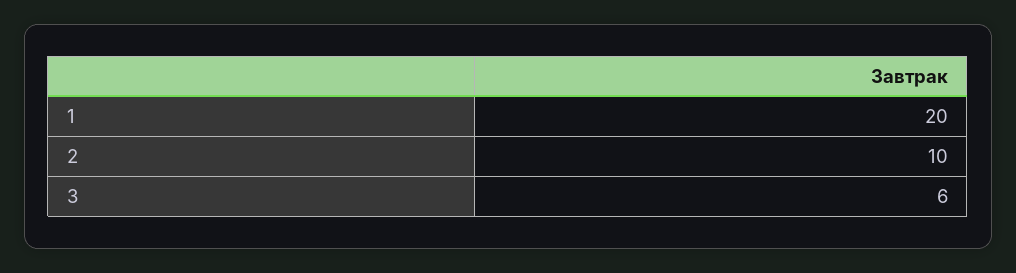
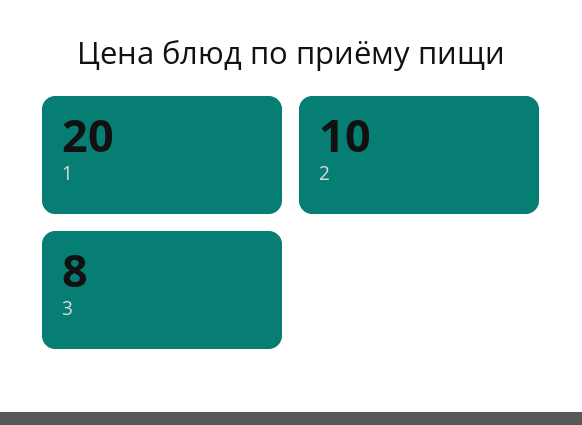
  {
    "1": 20,
    "2": 10,
-   "3": 6
+   "3": 8
  }

